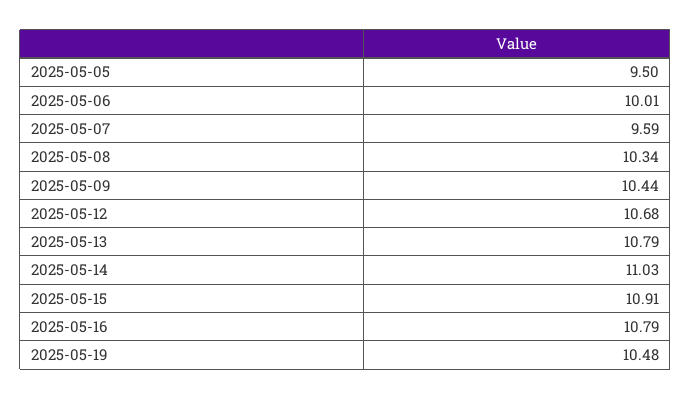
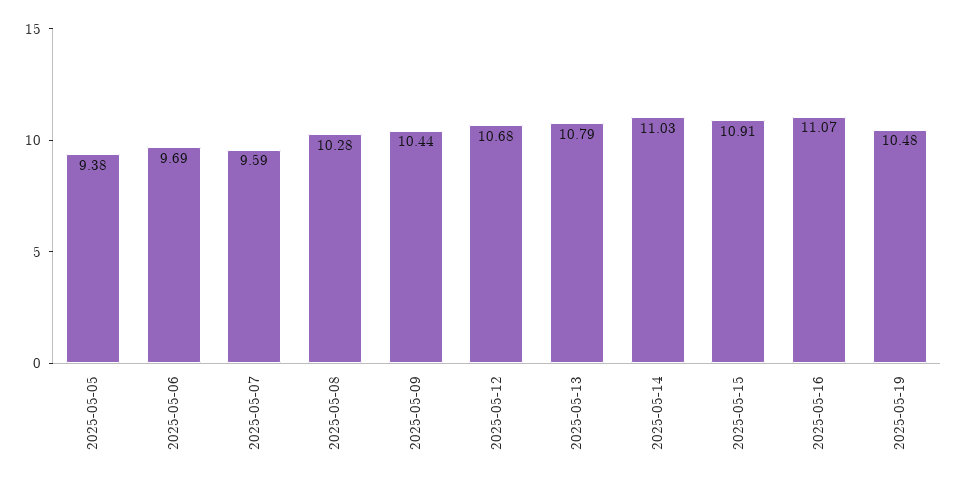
  {
-   "2025-05-05": 9.5,
+   "2025-05-05": 9.38,
-   "2025-05-06": 10.01,
+   "2025-05-06": 9.69,
    "2025-05-07": 9.59,
-   "2025-05-08": 10.34,
+   "2025-05-08": 10.28,
    "2025-05-09": 10.44,
    "2025-05-12": 10.68,
    "2025-05-13": 10.79,
    "2025-05-14": 11.03,
    "2025-05-15": 10.91,
-   "2025-05-16": 10.79,
+   "2025-05-16": 11.07,
    "2025-05-19": 10.48
  }

